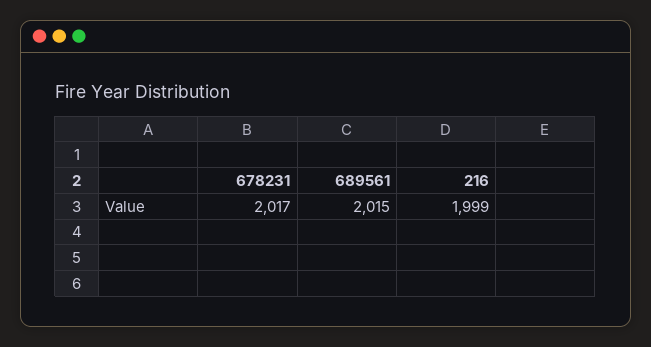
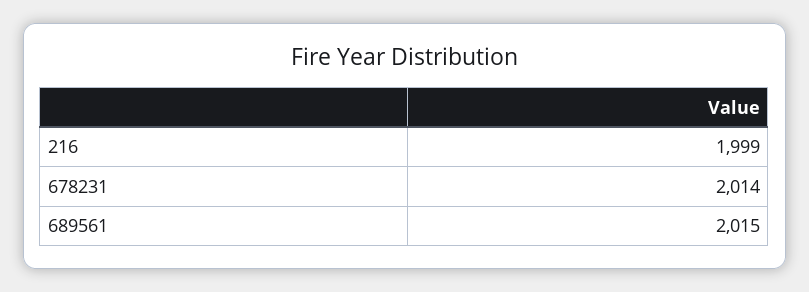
  {
-   "678231": 2017,
+   "678231": 2014,
    "689561": 2015,
    "216": 1999
  }

